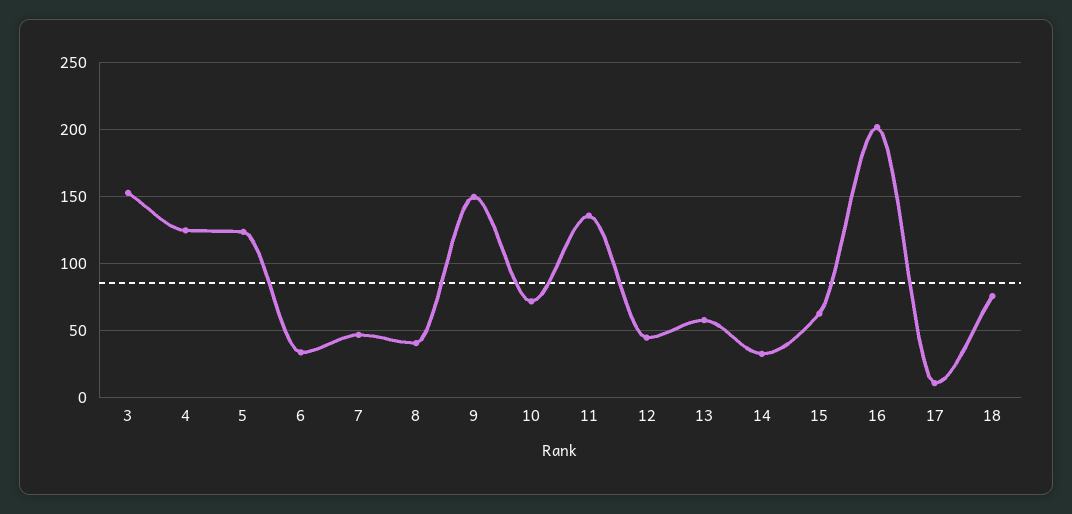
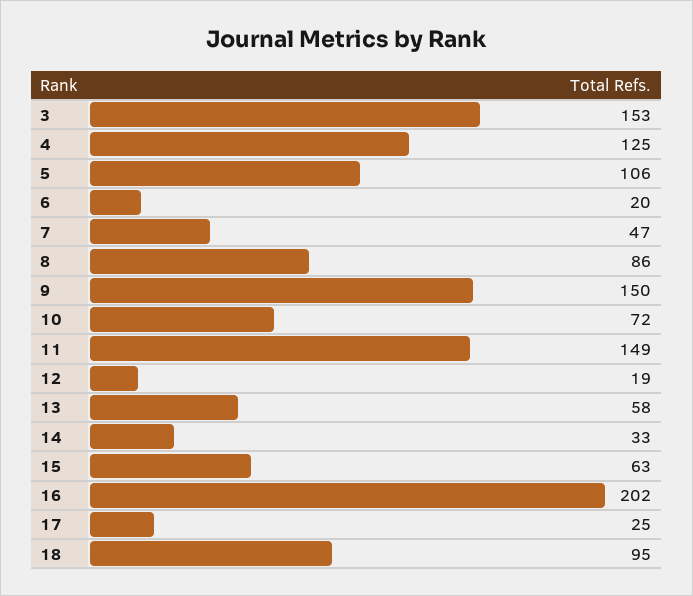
  {
    "3": 153,
    "4": 125,
-   "5": 125,
+   "5": 106,
-   "6": 35,
+   "6": 20,
    "7": 47,
-   "8": 40,
+   "8": 86,
    "9": 150,
    "10": 72,
-   "11": 135,
+   "11": 149,
-   "12": 45,
+   "12": 19,
    "13": 58,
    "14": 33,
    "15": 63,
    "16": 202,
-   "17": 10,
+   "17": 25,
-   "18": 75
+   "18": 95
  }

